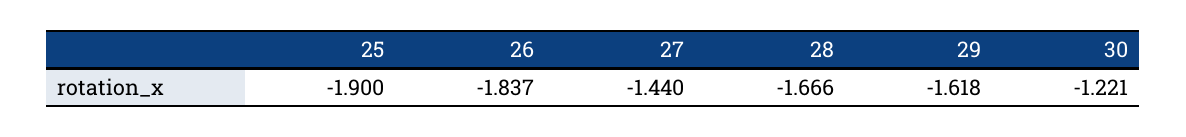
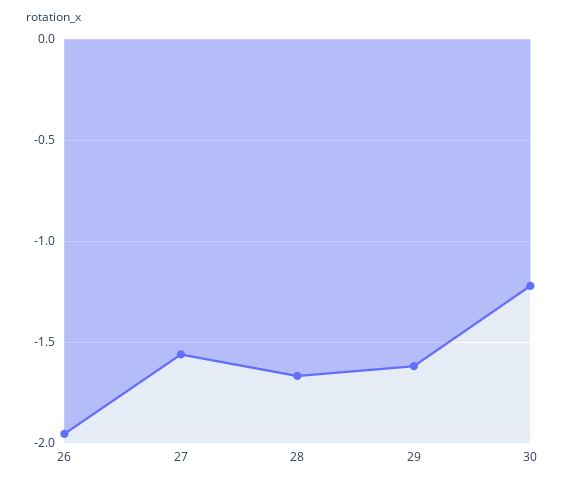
  {
-   "25": -1.9,
-   "26": -1.837,
+   "26": -1.95,
-   "27": -1.44,
+   "27": -1.55,
    "28": -1.666,
    "29": -1.618,
    "30": -1.221
  }

